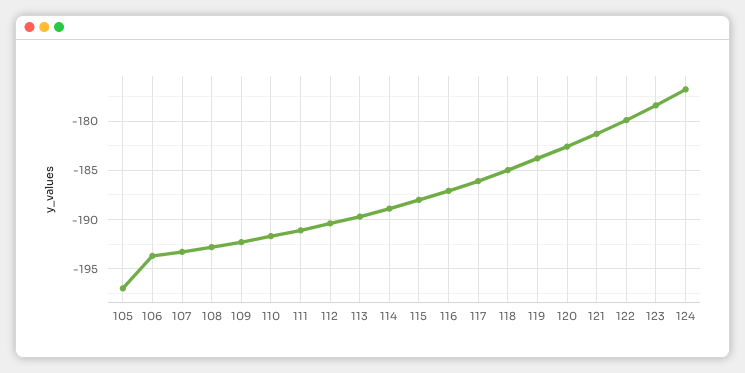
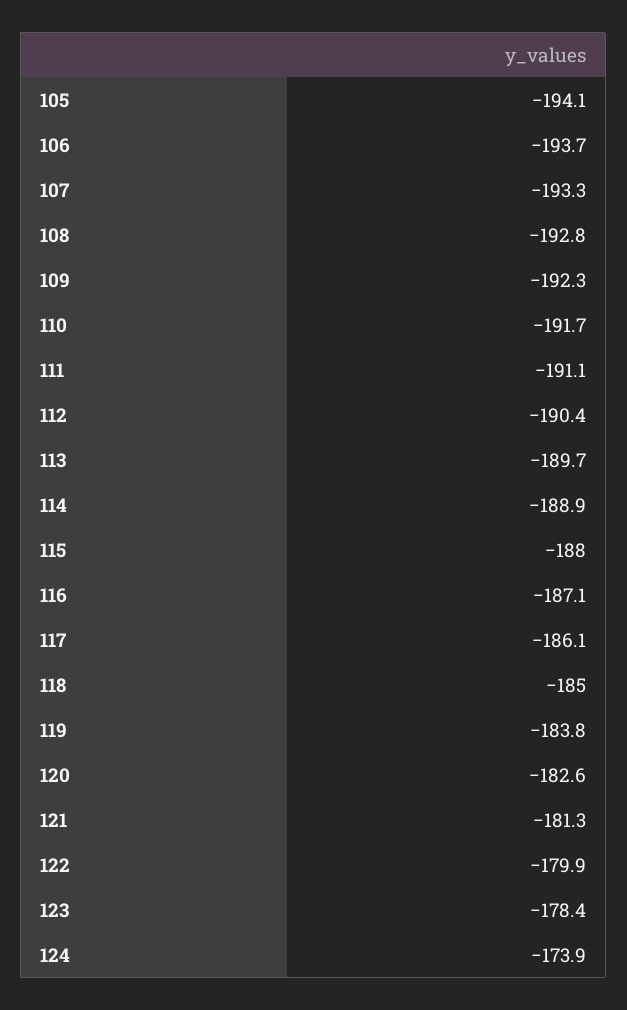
  {
-   "105": -197,
+   "105": -194.1,
    "106": -193.7,
    "107": -193.3,
    "108": -192.8,
    "109": -192.3,
    "110": -191.7,
    "111": -191.1,
    "112": -190.4,
    "113": -189.7,
    "114": -188.9,
    "115": -188,
    "116": -187.1,
    "117": -186.1,
    "118": -185,
    "119": -183.8,
    "120": -182.6,
    "121": -181.3,
    "122": -179.9,
    "123": -178.4,
-   "124": -177
+   "124": -173.9
  }

